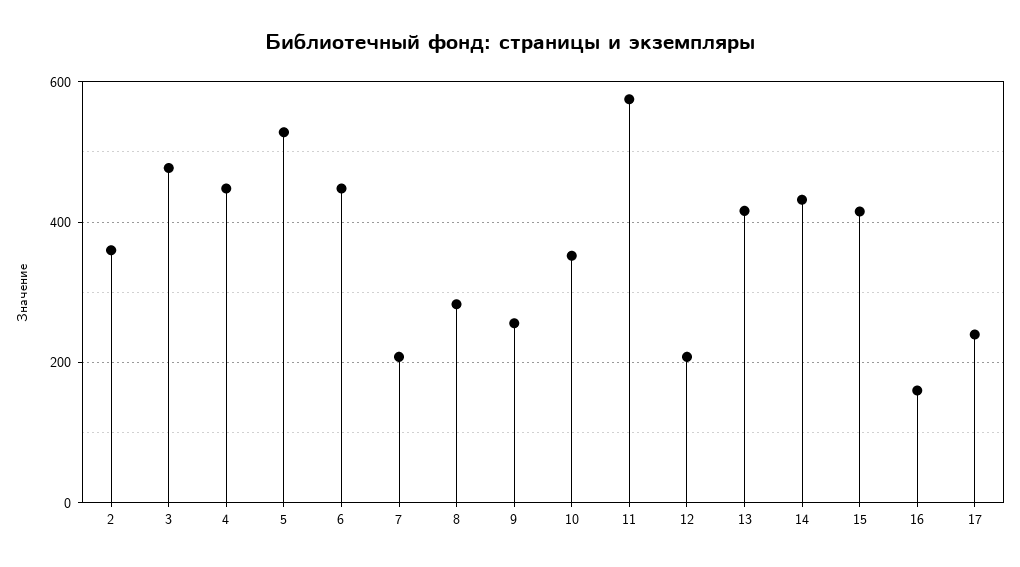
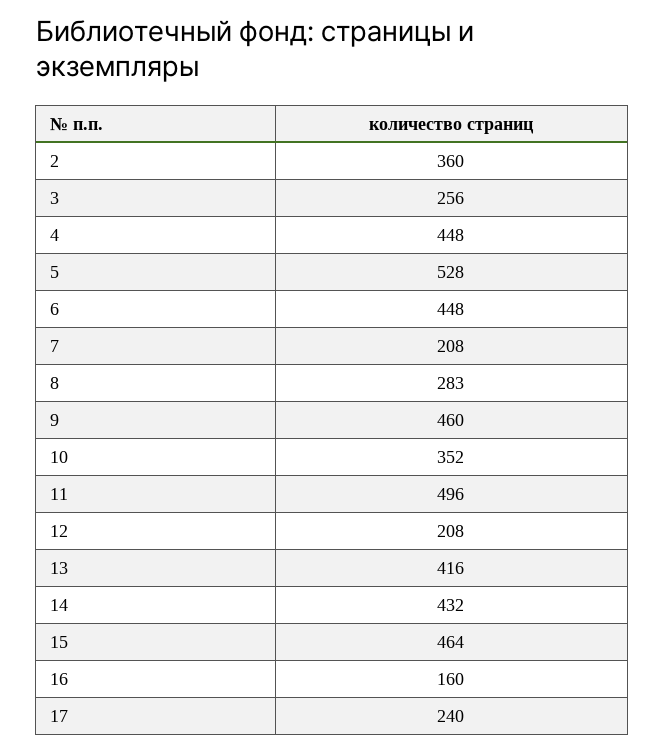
  {
    "2": 360,
-   "3": 480,
+   "3": 256,
    "4": 448,
    "5": 528,
    "6": 448,
    "7": 208,
    "8": 283,
-   "9": 260,
+   "9": 460,
    "10": 352,
-   "11": 580,
+   "11": 496,
    "12": 208,
    "13": 416,
    "14": 432,
-   "15": 420,
+   "15": 464,
    "16": 160,
    "17": 240
  }

